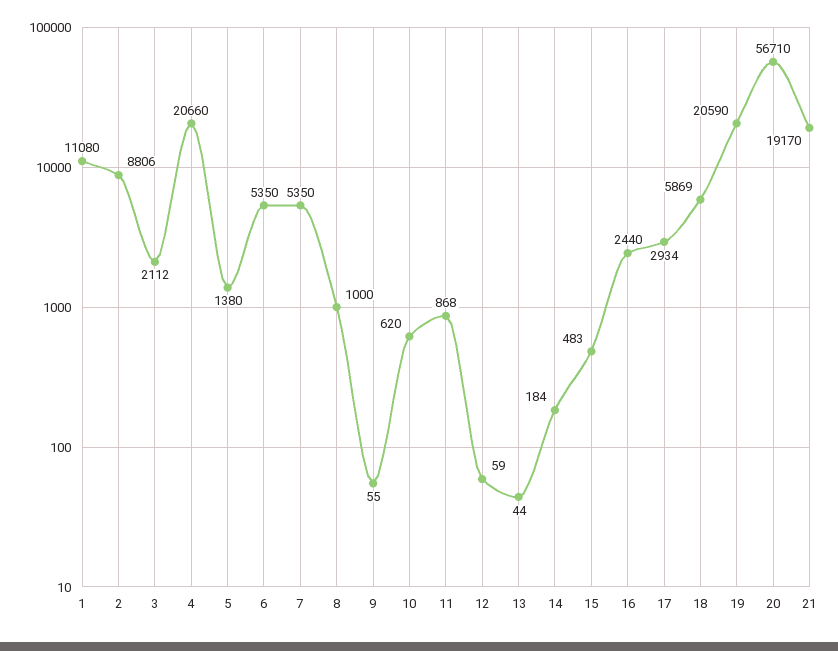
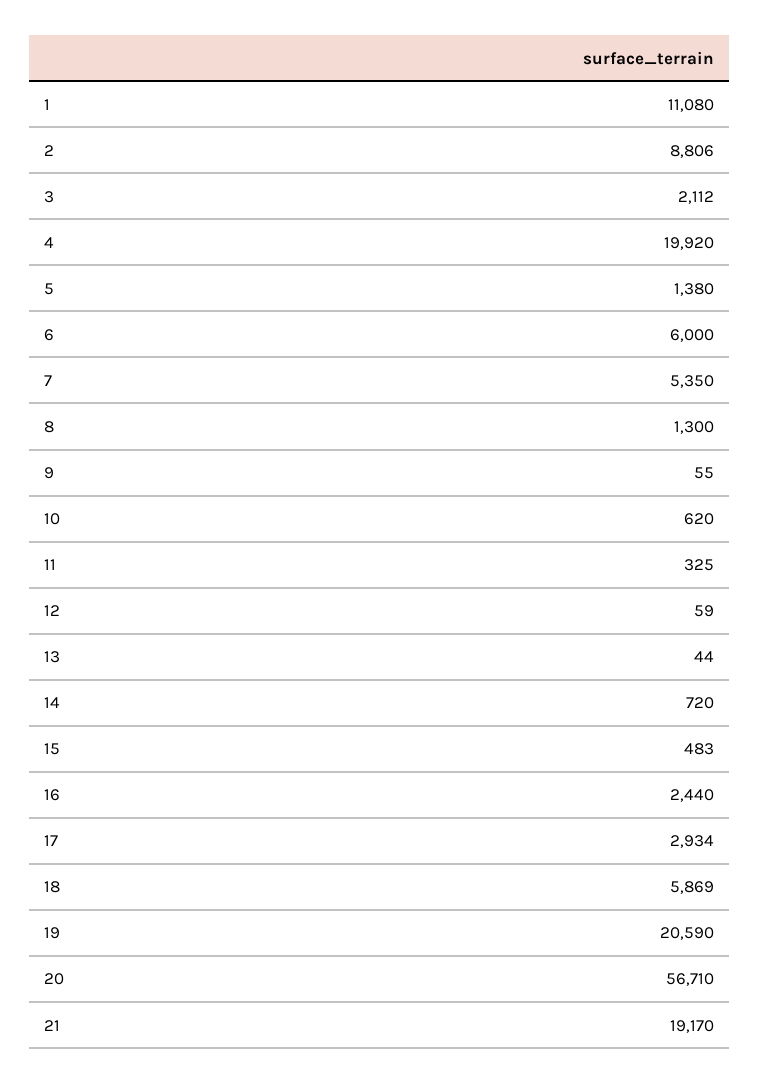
  {
    "1": 11080,
    "2": 8806,
    "3": 2112,
-   "4": 20660,
+   "4": 19920,
    "5": 1380,
-   "6": 5350,
+   "6": 6000,
    "7": 5350,
-   "8": 1000,
+   "8": 1300,
    "9": 55,
    "10": 620,
-   "11": 868,
+   "11": 325,
    "12": 59,
    "13": 44,
-   "14": 184,
+   "14": 720,
    "15": 483,
    "16": 2440,
    "17": 2934,
    "18": 5869,
    "19": 20590,
    "20": 56710,
    "21": 19170
  }

